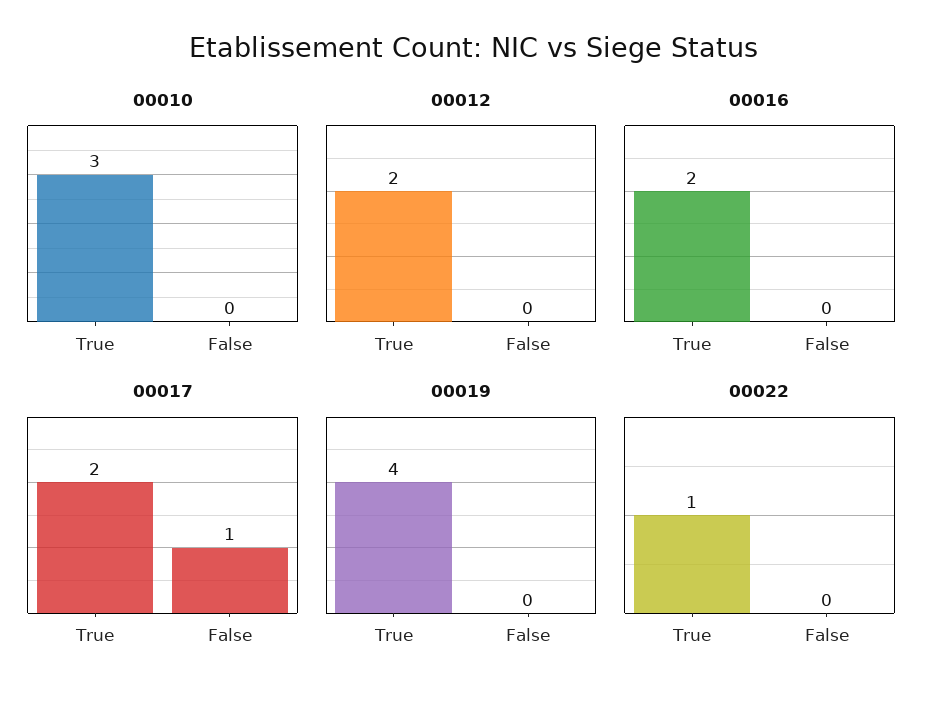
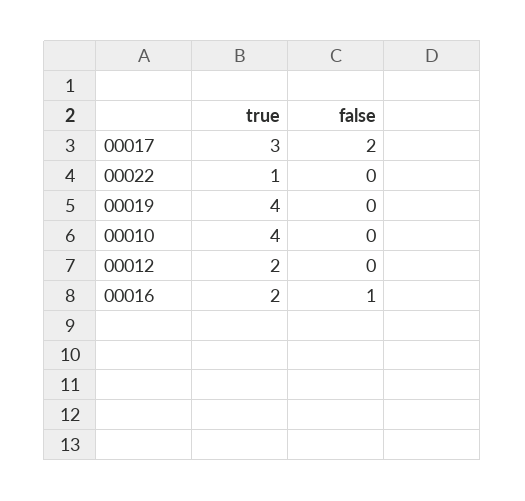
  {
    "00010": {
-     "True": 3,
+     "True": 4,
      "False": 0
    },
    "00012": {
      "True": 2,
      "False": 0
    },
    "00016": {
      "True": 2,
-     "False": 0
+     "False": 1
    },
    "00017": {
-     "True": 2,
+     "True": 3,
-     "False": 1
+     "False": 2
    },
    "00019": {
      "True": 4,
      "False": 0
    },
    "00022": {
      "True": 1,
      "False": 0
    }
  }

